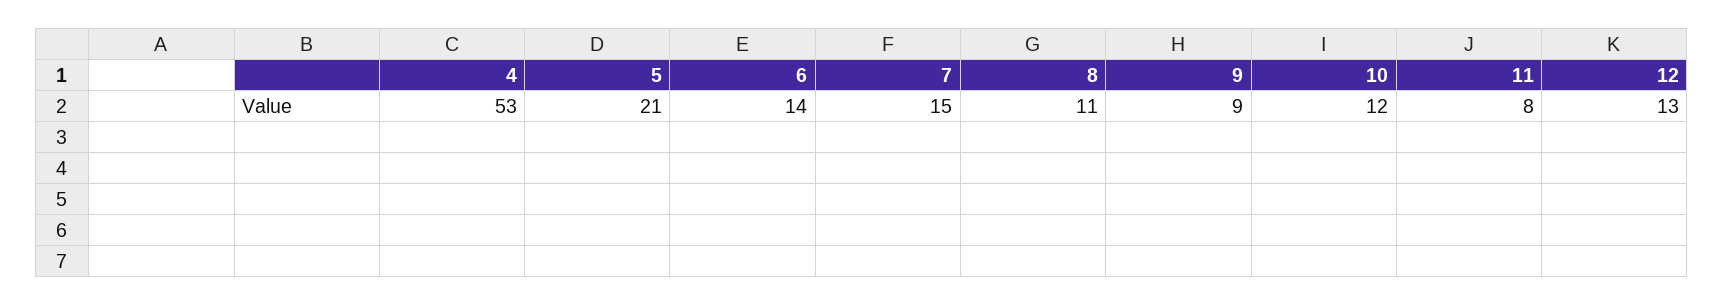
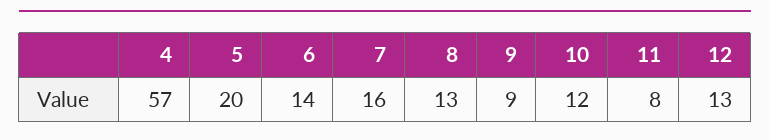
  {
-   "4": 53,
+   "4": 57,
-   "5": 21,
+   "5": 20,
    "6": 14,
-   "7": 15,
+   "7": 16,
-   "8": 11,
+   "8": 13,
    "9": 9,
    "10": 12,
    "11": 8,
    "12": 13
  }

